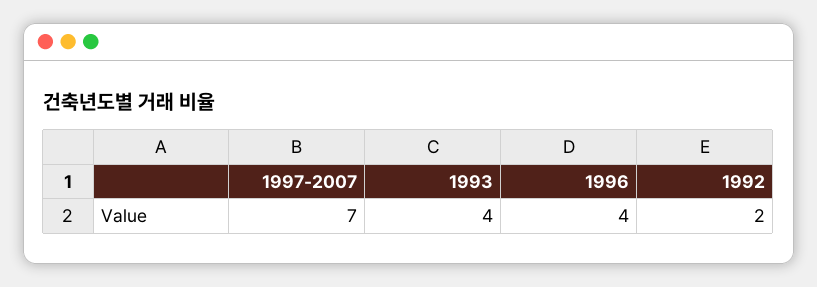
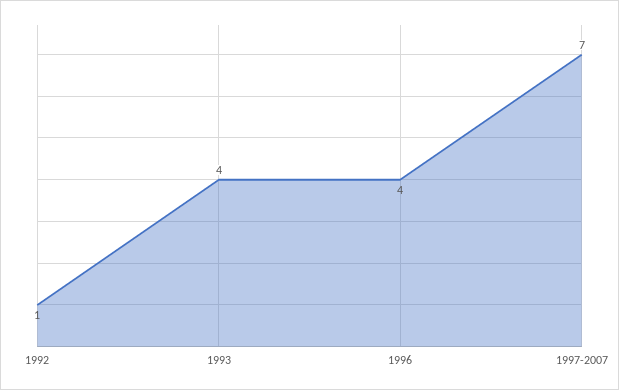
  {
    "1997-2007": 7,
    "1993": 4,
    "1996": 4,
-   "1992": 2
+   "1992": 1
  }

